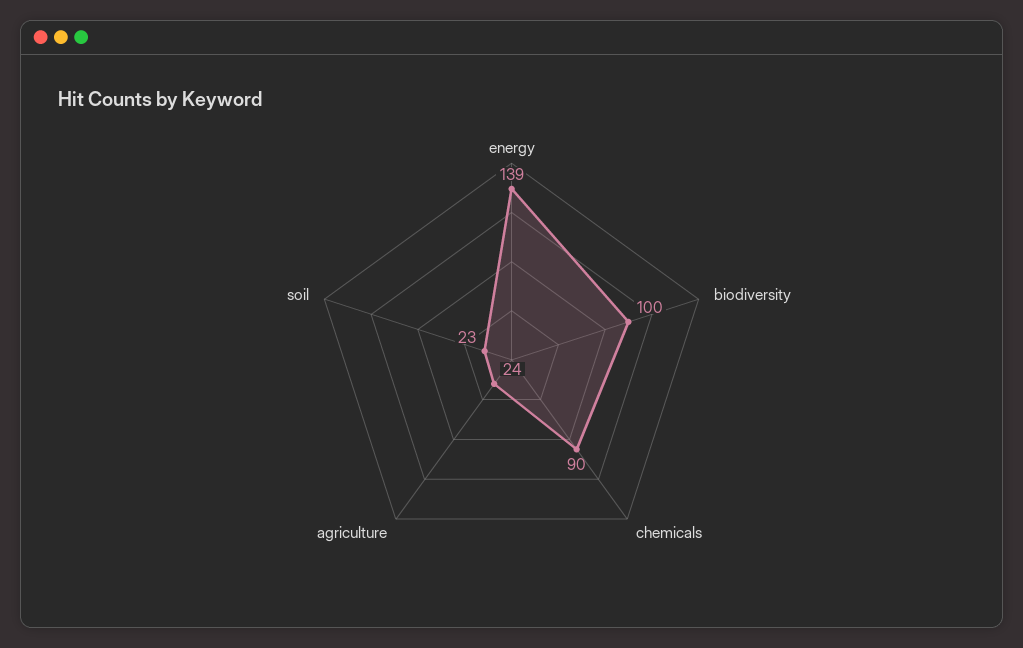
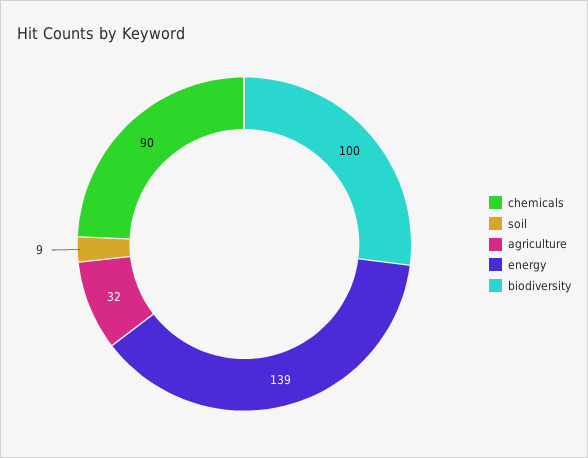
  {
    "energy": 139,
    "biodiversity": 100,
    "chemicals": 90,
-   "agriculture": 24,
+   "agriculture": 32,
-   "soil": 23
+   "soil": 9
  }

